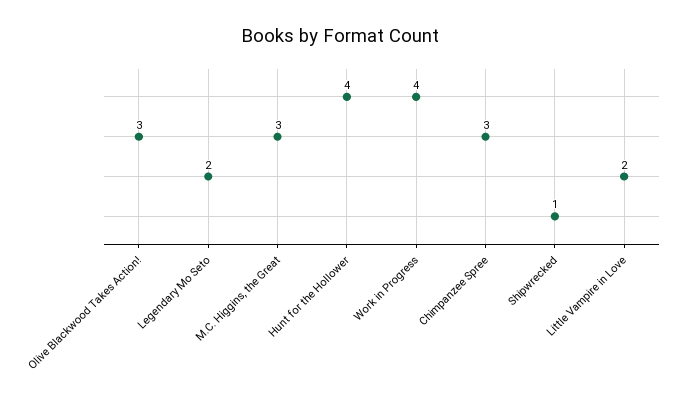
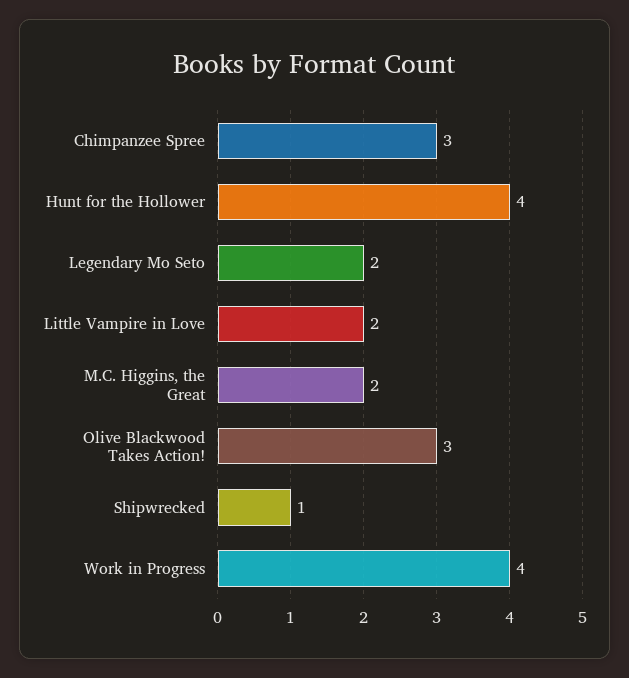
  {
    "Olive Blackwood Takes Action!": 3,
    "Legendary Mo Seto": 2,
-   "M.C. Higgins, the Great": 3,
+   "M.C. Higgins, the Great": 2,
    "Hunt for the Hollower": 4,
    "Work in Progress": 4,
    "Chimpanzee Spree": 3,
    "Shipwrecked": 1,
    "Little Vampire in Love": 2
  }

